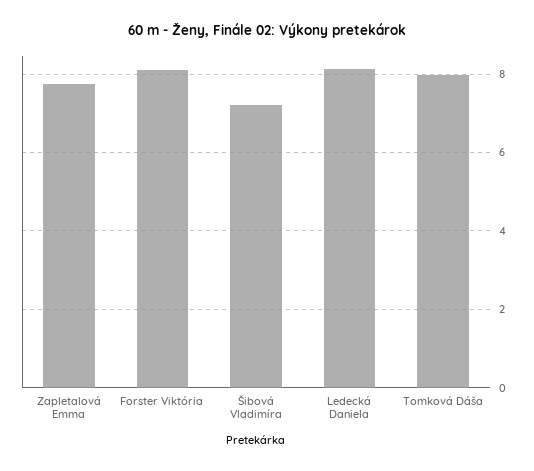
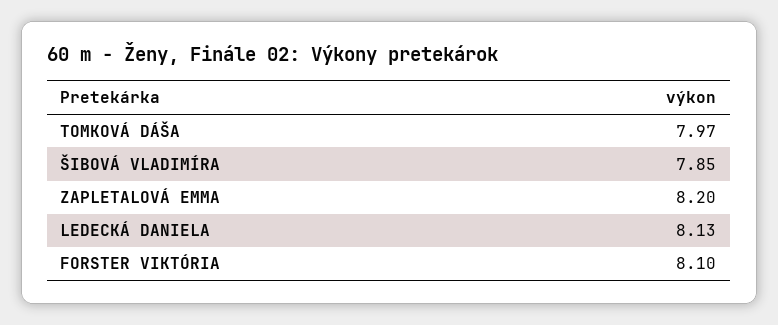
  {
-   "Zapletalová Emma": 7.8,
+   "Zapletalová Emma": 8.2,
    "Forster Viktória": 8.1,
-   "Šibová Vladimíra": 7.2,
+   "Šibová Vladimíra": 7.85,
    "Ledecká Daniela": 8.13,
    "Tomková Dáša": 7.97
  }

